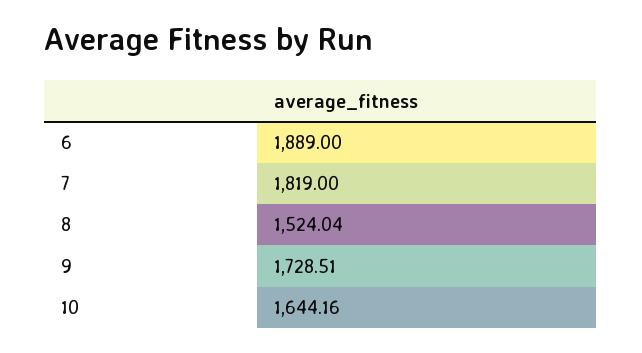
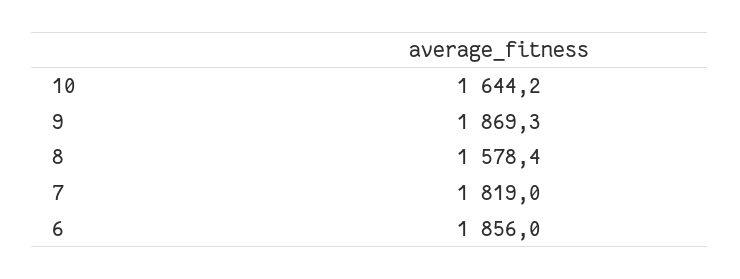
  {
-   "6": 1889,
+   "6": 1856,
    "7": 1819,
-   "8": 1524.04,
+   "8": 1578.4,
-   "9": 1728.51,
+   "9": 1869.3,
    "10": 1644.16
  }

